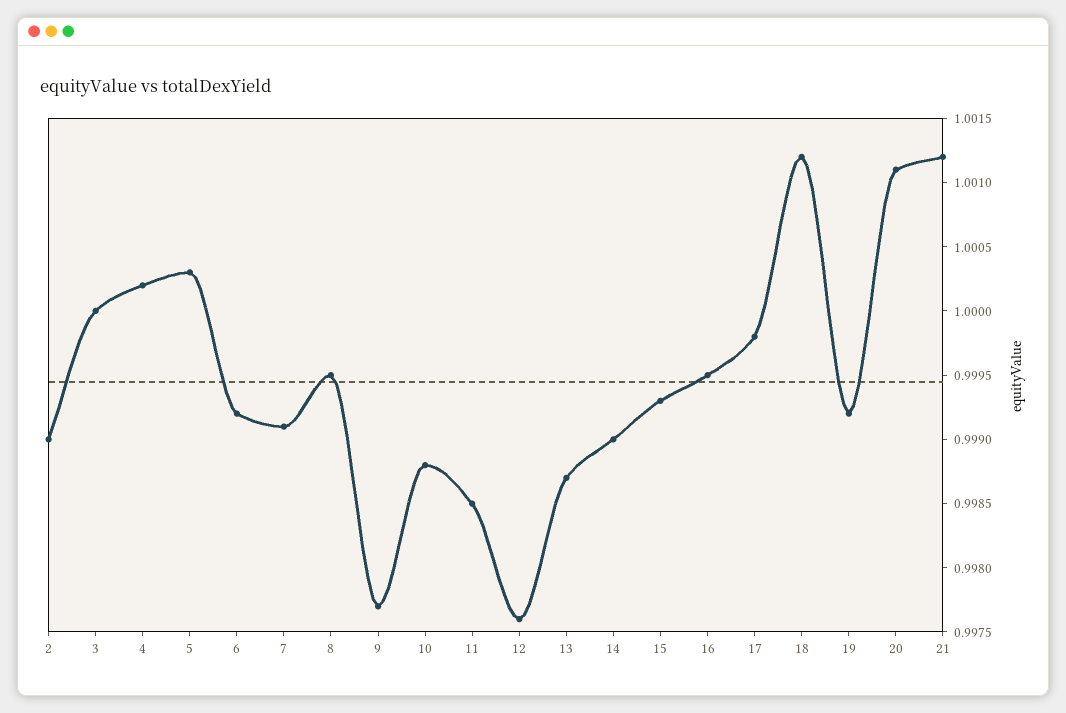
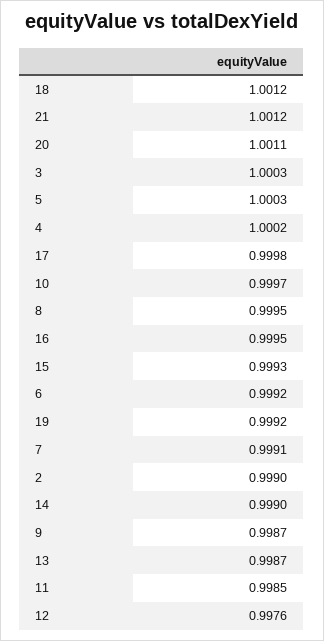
  {
    "2": 0.999,
-   "3": 1,
+   "3": 1.0003,
    "4": 1.0002,
    "5": 1.0003,
    "6": 0.9992,
    "7": 0.9991,
    "8": 0.9995,
-   "9": 0.9977,
+   "9": 0.9987,
-   "10": 0.9988,
+   "10": 0.9997,
    "11": 0.9985,
    "12": 0.9976,
    "13": 0.9987,
    "14": 0.999,
    "15": 0.9993,
    "16": 0.9995,
    "17": 0.9998,
    "18": 1.0012,
    "19": 0.9992,
    "20": 1.0011,
    "21": 1.0012
  }

